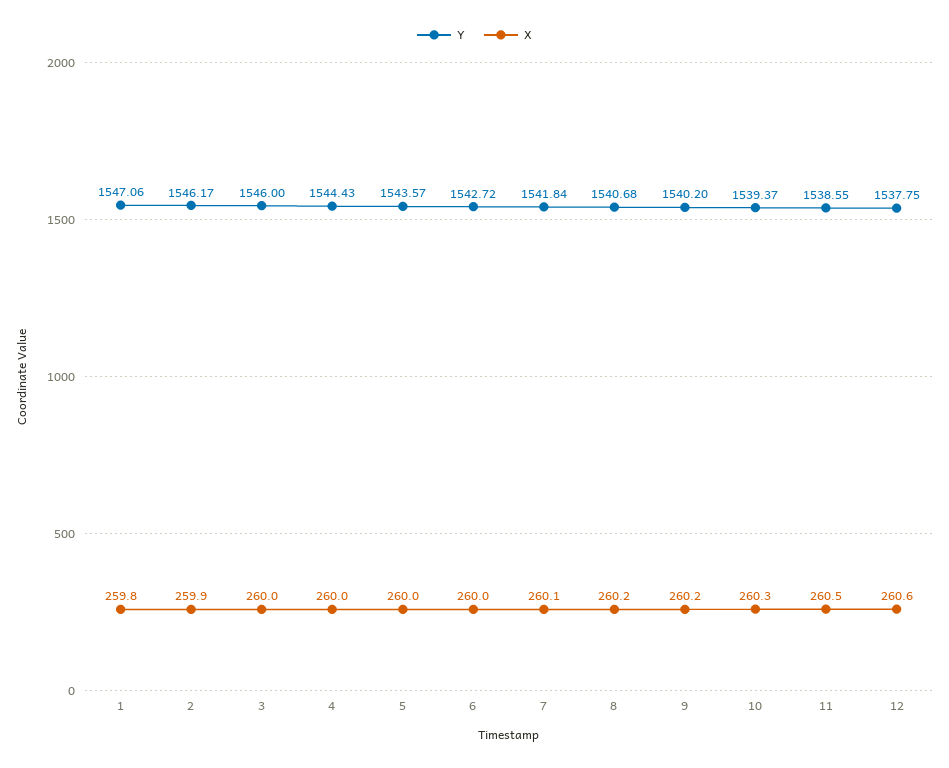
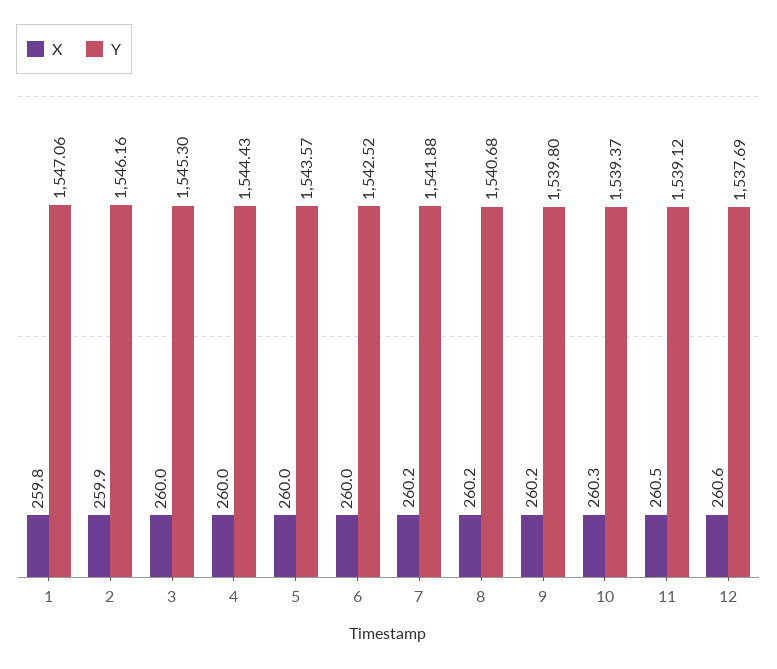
  {
    "Y": {
      "1": 1547.06,
-     "2": 1546.17,
+     "2": 1546.16,
-     "3": 1546,
+     "3": 1545.3,
      "4": 1544.43,
      "5": 1543.57,
-     "6": 1542.72,
+     "6": 1542.52,
-     "7": 1541.84,
+     "7": 1541.88,
      "8": 1540.68,
-     "9": 1540.2,
+     "9": 1539.8,
      "10": 1539.37,
-     "11": 1538.55,
+     "11": 1539.12,
-     "12": 1537.75
+     "12": 1537.69
    },
    "X": {
      "1": 259.8,
      "2": 259.9,
      "3": 260,
      "4": 260,
      "5": 260,
      "6": 260,
-     "7": 260.1,
+     "7": 260.2,
      "8": 260.2,
      "9": 260.2,
      "10": 260.3,
      "11": 260.5,
      "12": 260.6
    }
  }

